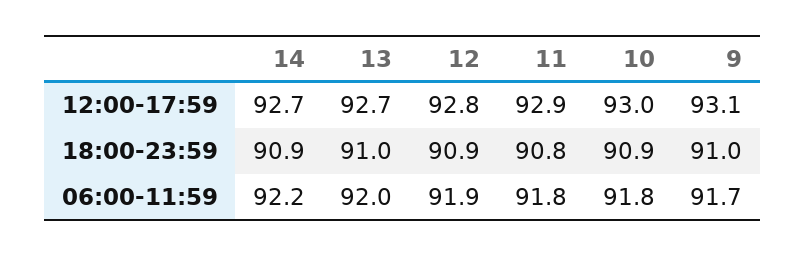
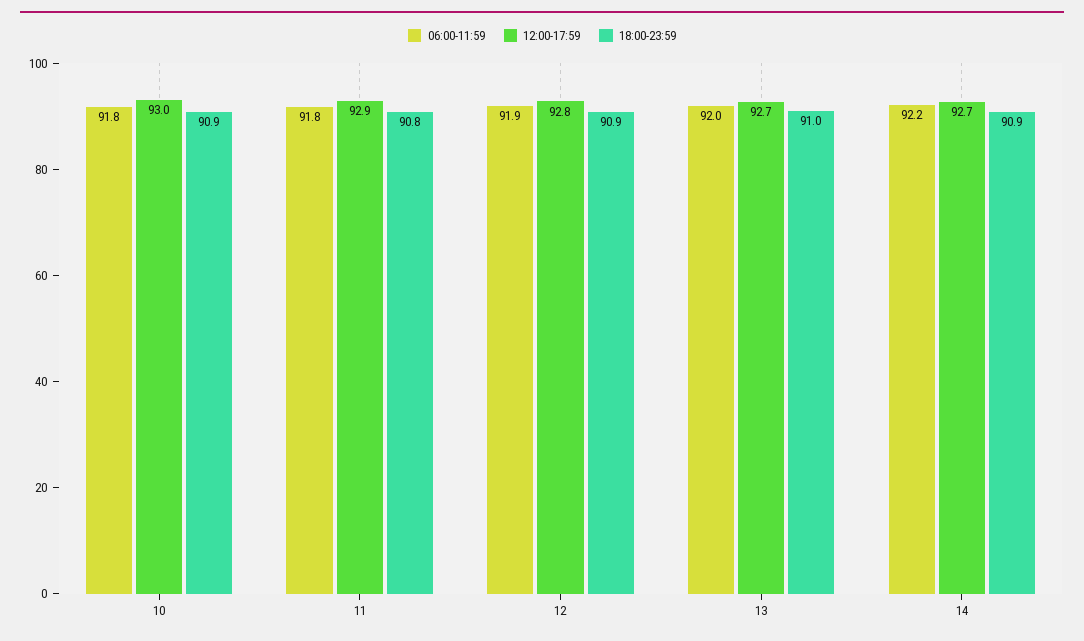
  {
    "12:00-17:59": {
      "14": 92.7,
      "13": 92.7,
      "12": 92.8,
      "11": 92.9,
-     "10": 93,
+     "10": 93
-     "9": 93.1
    },
    "18:00-23:59": {
      "14": 90.9,
      "13": 91,
      "12": 90.9,
      "11": 90.8,
-     "10": 90.9,
+     "10": 90.9
-     "9": 91
    },
    "06:00-11:59": {
      "14": 92.2,
      "13": 92,
      "12": 91.9,
      "11": 91.8,
-     "10": 91.8,
+     "10": 91.8
-     "9": 91.7
    }
  }

